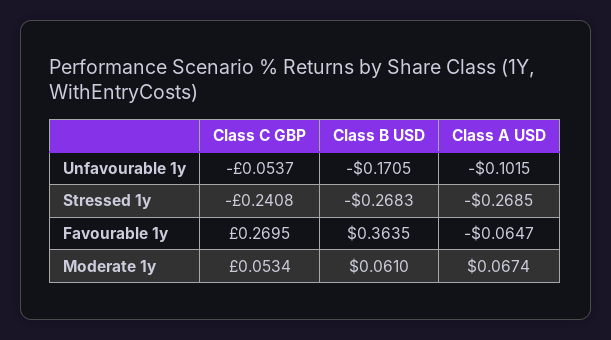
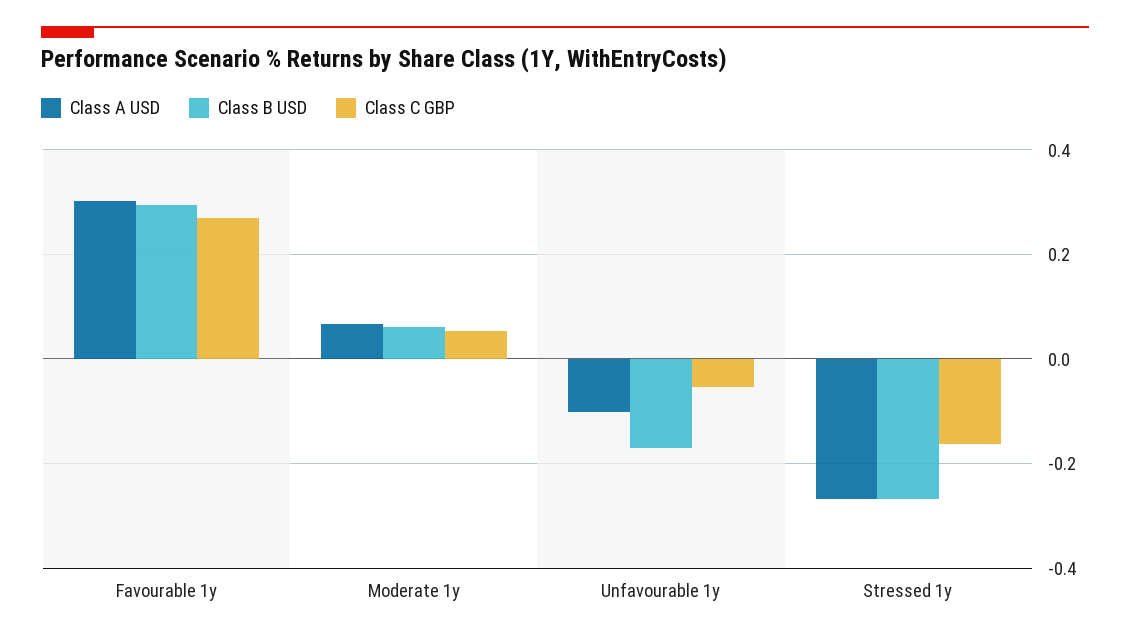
  {
    "Class C GBP": {
      "Unfavourable 1y": -0.0537,
-     "Stressed 1y": -0.2408,
+     "Stressed 1y": -0.16,
      "Favourable 1y": 0.2695,
      "Moderate 1y": 0.0534
    },
    "Class B USD": {
      "Unfavourable 1y": -0.1705,
      "Stressed 1y": -0.2683,
-     "Favourable 1y": 0.3635,
+     "Favourable 1y": 0.3,
      "Moderate 1y": 0.061
    },
    "Class A USD": {
      "Unfavourable 1y": -0.1015,
      "Stressed 1y": -0.2685,
-     "Favourable 1y": -0.0647,
+     "Favourable 1y": 0.3,
      "Moderate 1y": 0.0674
    }
  }

